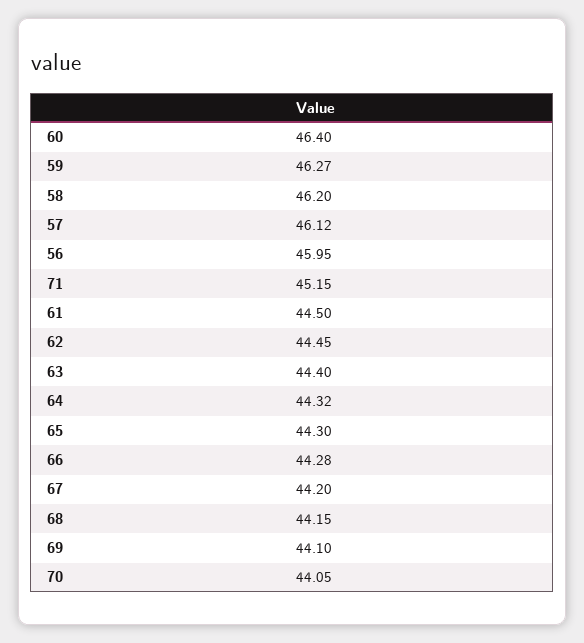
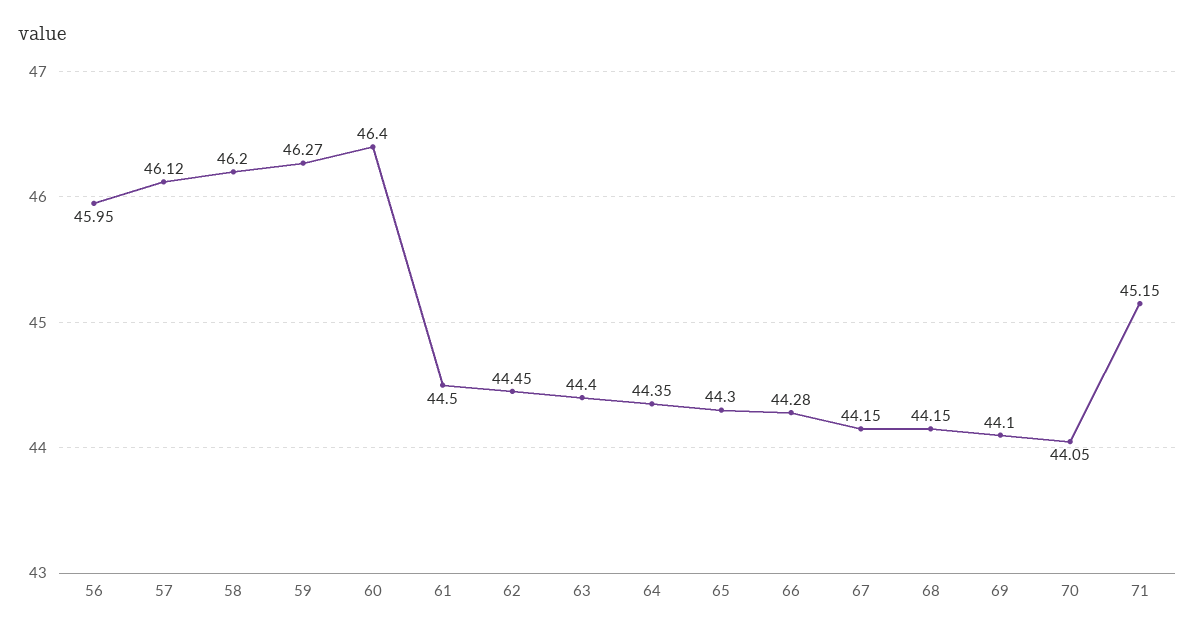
  {
    "60": 46.4,
    "59": 46.27,
    "58": 46.2,
    "57": 46.12,
    "56": 45.95,
    "71": 45.15,
    "61": 44.5,
    "62": 44.45,
    "63": 44.4,
-   "64": 44.32,
+   "64": 44.35,
    "65": 44.3,
    "66": 44.28,
-   "67": 44.2,
+   "67": 44.15,
    "68": 44.15,
    "69": 44.1,
    "70": 44.05
  }

